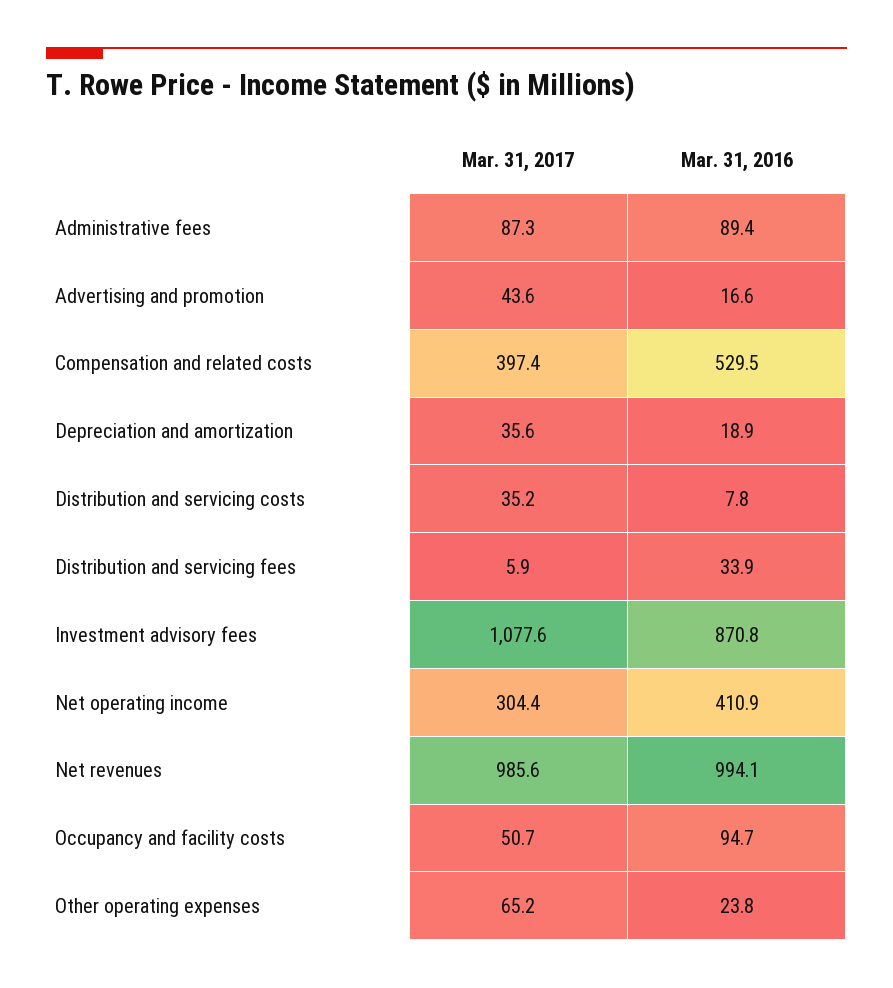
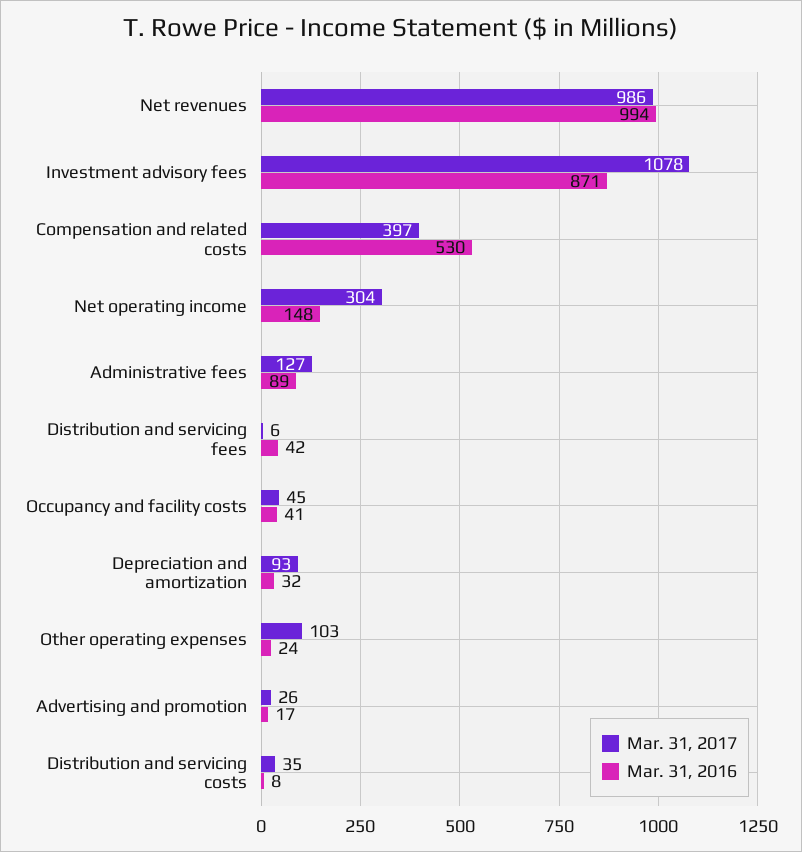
  {
    "Mar. 31, 2017": {
-     "Administrative fees": 87.3,
+     "Administrative fees": 127,
-     "Advertising and promotion": 43.6,
+     "Advertising and promotion": 26,
      "Compensation and related costs": 397.4,
-     "Depreciation and amortization": 35.6,
+     "Depreciation and amortization": 93,
      "Distribution and servicing costs": 35.2,
      "Distribution and servicing fees": 5.9,
      "Investment advisory fees": 1077.6,
      "Net operating income": 304.4,
      "Net revenues": 985.6,
-     "Occupancy and facility costs": 50.7,
+     "Occupancy and facility costs": 45,
-     "Other operating expenses": 65.2
+     "Other operating expenses": 103
    },
    "Mar. 31, 2016": {
      "Administrative fees": 89.4,
      "Advertising and promotion": 16.6,
      "Compensation and related costs": 529.5,
-     "Depreciation and amortization": 18.9,
+     "Depreciation and amortization": 32,
      "Distribution and servicing costs": 7.8,
-     "Distribution and servicing fees": 33.9,
+     "Distribution and servicing fees": 42,
      "Investment advisory fees": 870.8,
-     "Net operating income": 410.9,
+     "Net operating income": 148,
      "Net revenues": 994.1,
-     "Occupancy and facility costs": 94.7,
+     "Occupancy and facility costs": 41,
      "Other operating expenses": 23.8
    }
  }

